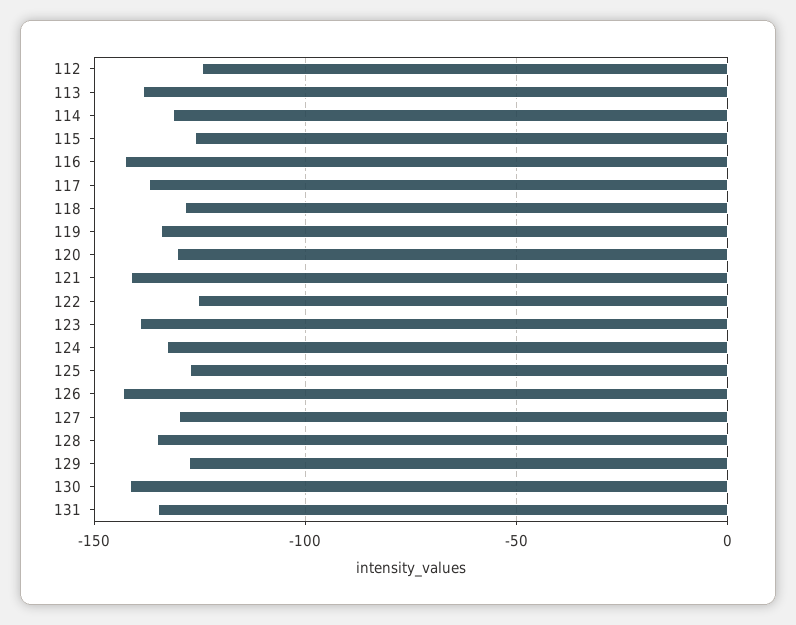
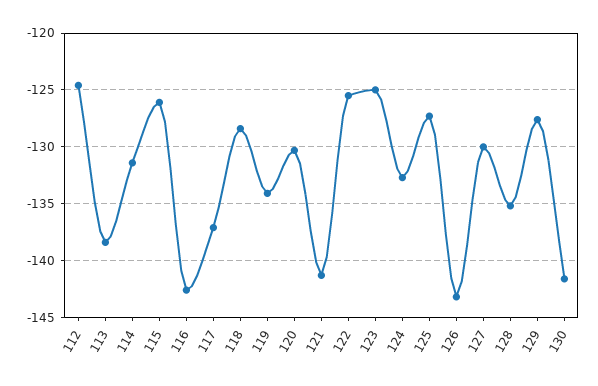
  {
    "112": -125,
    "113": -138,
    "114": -131,
    "115": -126,
    "116": -143,
    "117": -137,
    "118": -128,
    "119": -134,
    "120": -130,
    "121": -141,
    "122": -126,
-   "123": -140,
+   "123": -125,
    "124": -133,
    "125": -127,
    "126": -143,
    "127": -130,
    "128": -135,
    "129": -128,
-   "130": -142,
+   "130": -142
-   "131": -135
  }

